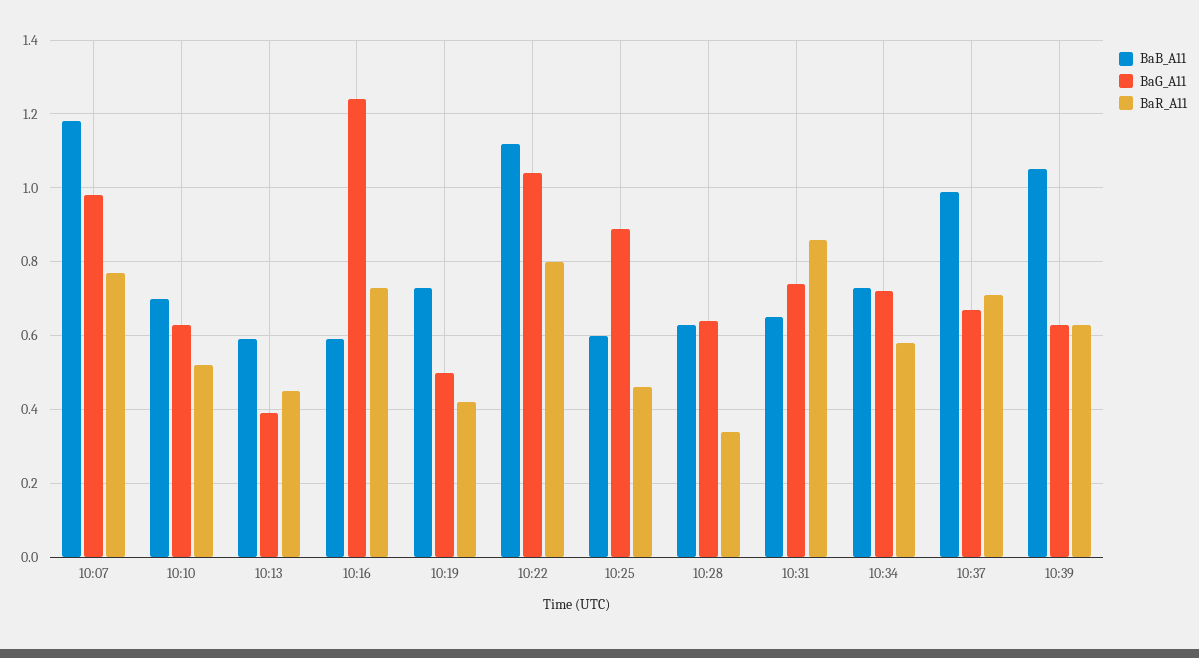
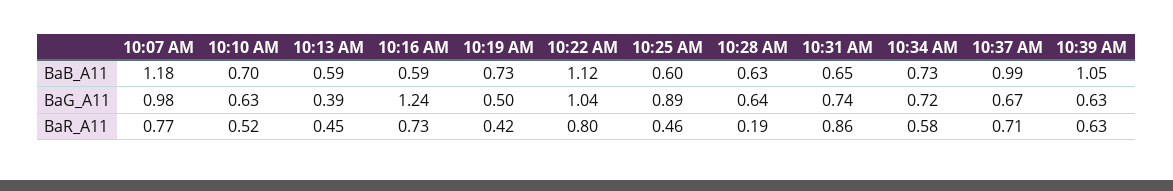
  {
    "BaB_A11": {
      "10:07": 1.18,
      "10:10": 0.7,
      "10:13": 0.59,
      "10:16": 0.59,
      "10:19": 0.73,
      "10:22": 1.12,
      "10:25": 0.6,
      "10:28": 0.63,
      "10:31": 0.65,
      "10:34": 0.73,
      "10:37": 0.99,
      "10:39": 1.05
    },
    "BaG_A11": {
      "10:07": 0.98,
      "10:10": 0.63,
      "10:13": 0.39,
      "10:16": 1.24,
      "10:19": 0.5,
      "10:22": 1.04,
      "10:25": 0.89,
      "10:28": 0.64,
      "10:31": 0.74,
      "10:34": 0.72,
      "10:37": 0.67,
      "10:39": 0.63
    },
    "BaR_A11": {
      "10:07": 0.77,
      "10:10": 0.52,
      "10:13": 0.45,
      "10:16": 0.73,
      "10:19": 0.42,
      "10:22": 0.8,
      "10:25": 0.46,
-     "10:28": 0.35,
+     "10:28": 0.19,
      "10:31": 0.86,
      "10:34": 0.58,
      "10:37": 0.71,
      "10:39": 0.63
    }
  }

